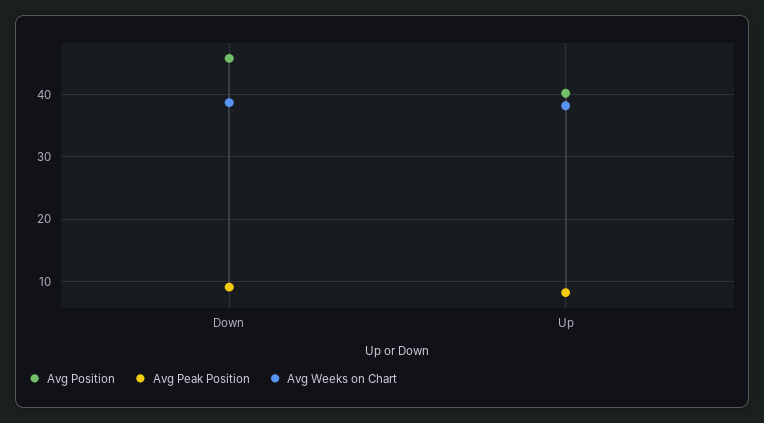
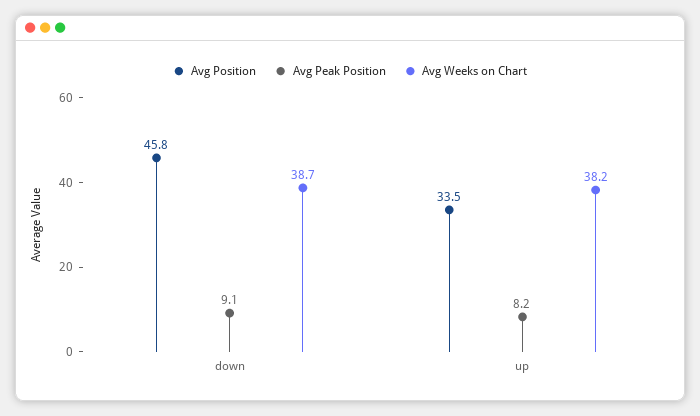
  {
    "Avg Position": {
      "Down": 45.8,
-     "Up": 40
+     "Up": 33.5
    },
    "Avg Peak Position": {
      "Down": 9.1,
      "Up": 8.2
    },
    "Avg Weeks on Chart": {
      "Down": 38.7,
      "Up": 38.2
    }
  }

